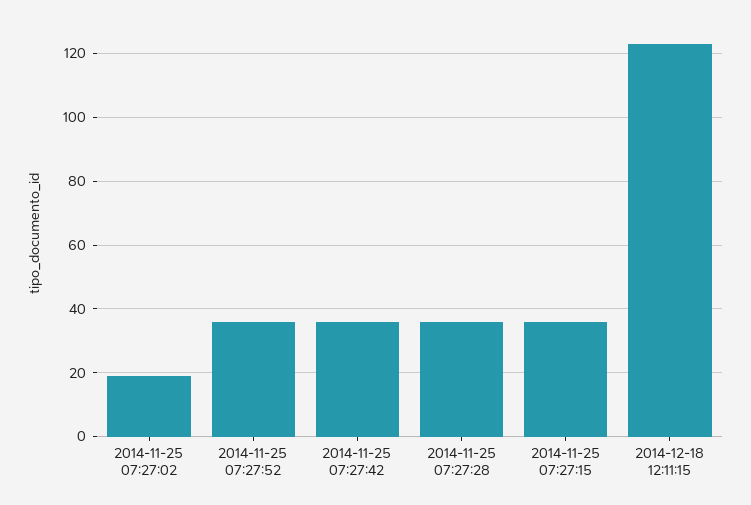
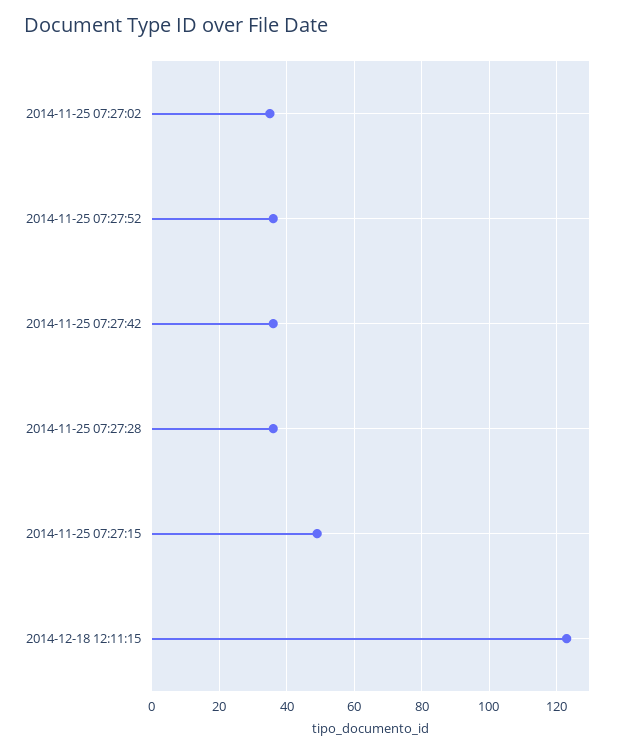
  {
-   "2014-11-25 07:27:02": 20,
+   "2014-11-25 07:27:02": 35,
    "2014-11-25 07:27:52": 35,
    "2014-11-25 07:27:42": 35,
    "2014-11-25 07:27:28": 35,
-   "2014-11-25 07:27:15": 35,
+   "2014-11-25 07:27:15": 50,
    "2014-12-18 12:11:15": 125
  }

